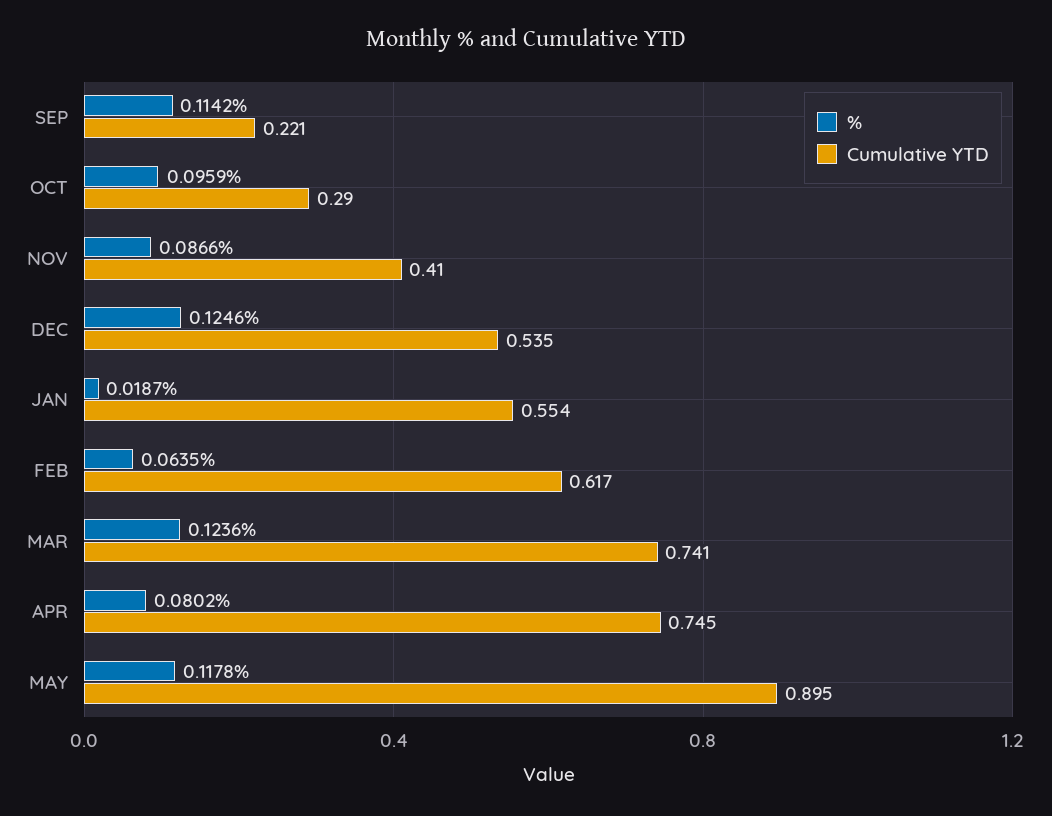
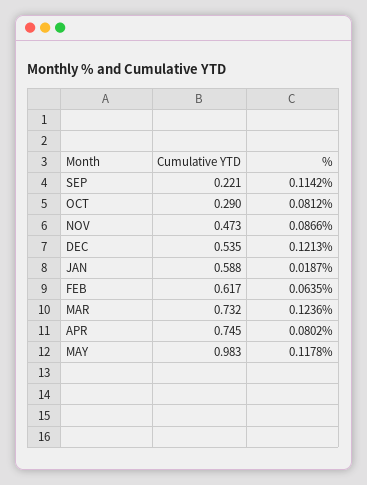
  {
    "%": {
      "SEP": 0.1142,
-     "OCT": 0.0959,
+     "OCT": 0.0812,
      "NOV": 0.0866,
-     "DEC": 0.1246,
+     "DEC": 0.1213,
      "JAN": 0.0187,
      "FEB": 0.0635,
      "MAR": 0.1236,
      "APR": 0.0802,
      "MAY": 0.1178
    },
    "Cumulative YTD": {
      "SEP": 0.221,
      "OCT": 0.29,
-     "NOV": 0.41,
+     "NOV": 0.473,
      "DEC": 0.535,
-     "JAN": 0.554,
+     "JAN": 0.588,
      "FEB": 0.617,
-     "MAR": 0.741,
+     "MAR": 0.732,
      "APR": 0.745,
-     "MAY": 0.895
+     "MAY": 0.983
    }
  }

